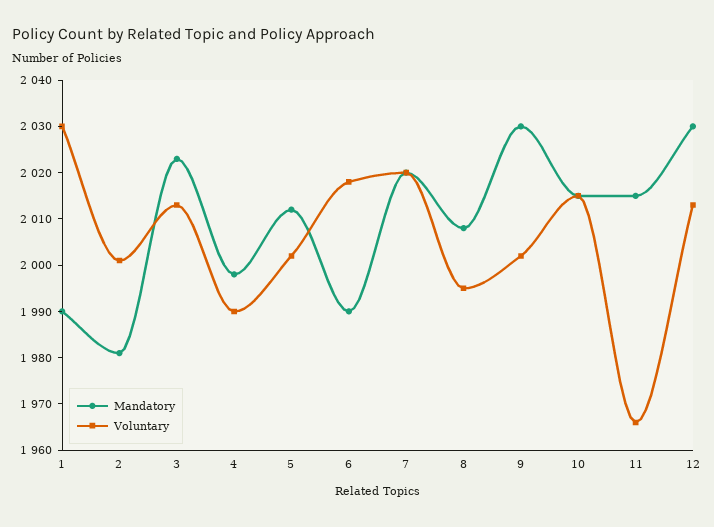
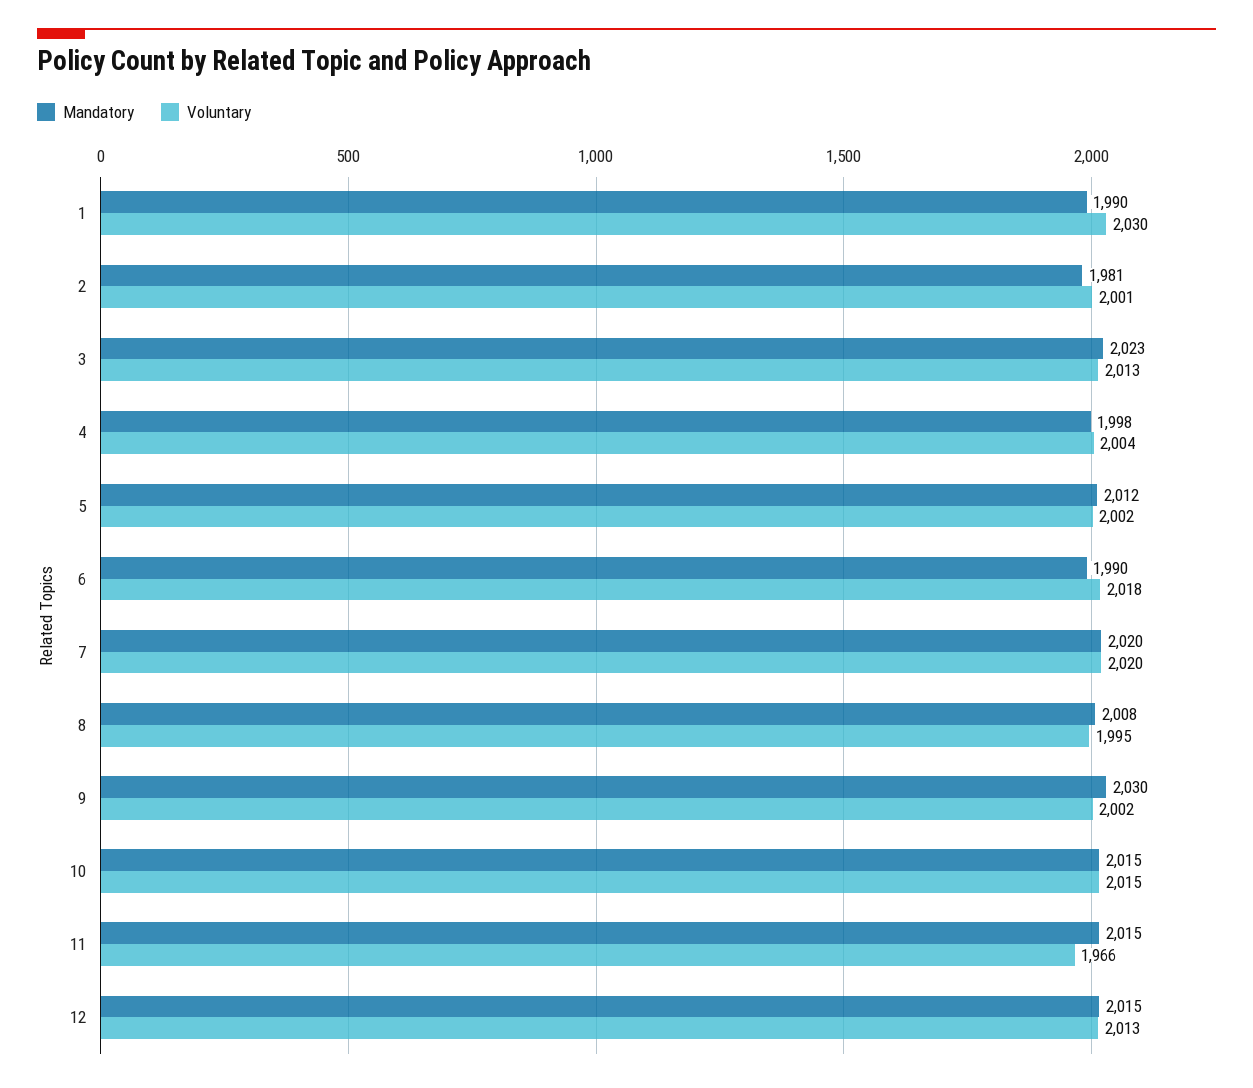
  {
    "Mandatory": {
      "1": 1990,
      "2": 1981,
      "3": 2023,
      "4": 1998,
      "5": 2012,
      "6": 1990,
      "7": 2020,
      "8": 2008,
      "9": 2030,
      "10": 2015,
      "11": 2015,
-     "12": 2030
+     "12": 2015
    },
    "Voluntary": {
      "1": 2030,
      "2": 2001,
      "3": 2013,
-     "4": 1990,
+     "4": 2004,
      "5": 2002,
      "6": 2018,
      "7": 2020,
      "8": 1995,
      "9": 2002,
      "10": 2015,
      "11": 1966,
      "12": 2013
    }
  }

